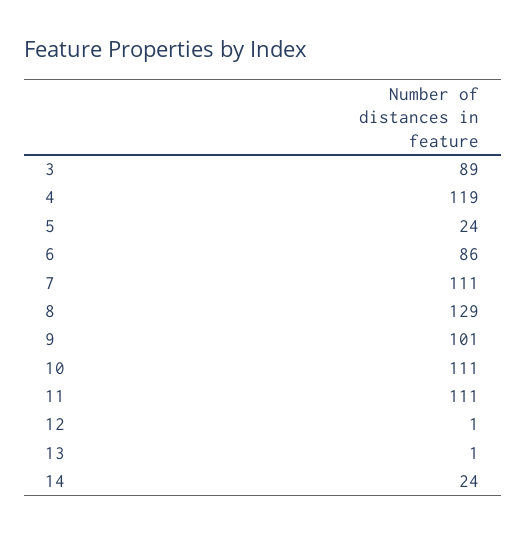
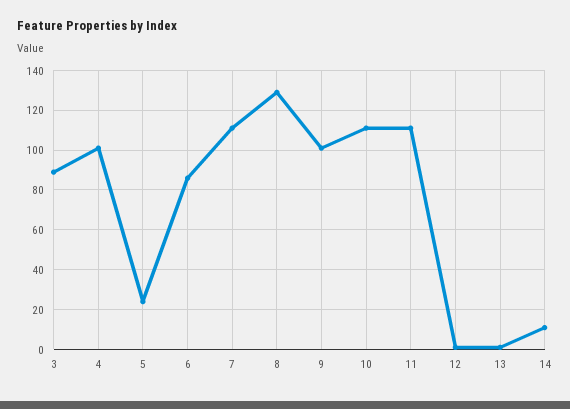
  {
    "3": 89,
-   "4": 119,
+   "4": 100,
    "5": 24,
    "6": 86,
    "7": 111,
    "8": 129,
    "9": 101,
    "10": 111,
    "11": 111,
    "12": 1,
    "13": 1,
-   "14": 24
+   "14": 10
  }

